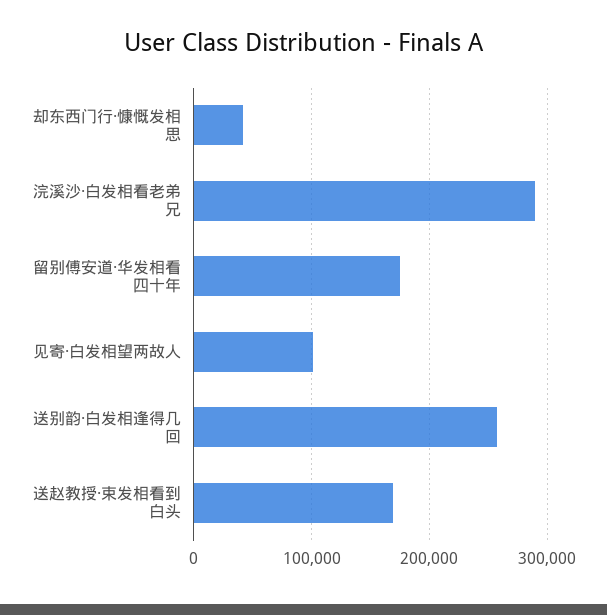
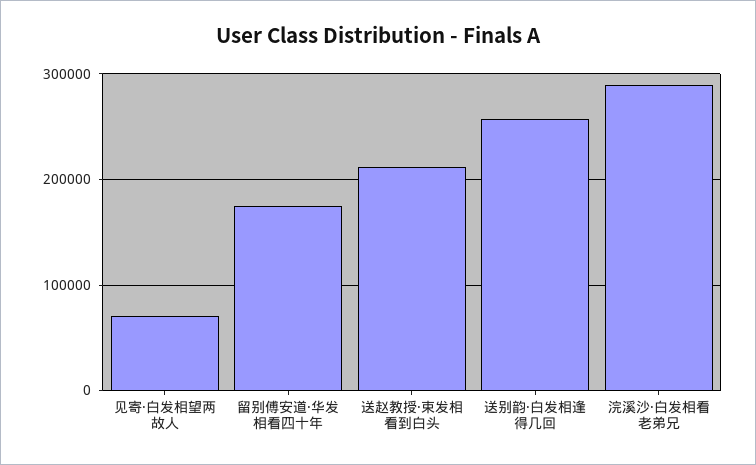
  {
-   "却东西门行·慷慨发相思": 40000,
    "浣溪沙·白发相看老弟兄": 290000,
    "留别傅安道·华发相看四十年": 170000,
-   "见寄·白发相望两故人": 100000,
+   "见寄·白发相望两故人": 70000,
    "送别韵·白发相逢得几回": 260000,
-   "送赵教授·束发相看到白头": 170000
+   "送赵教授·束发相看到白头": 210000
  }

